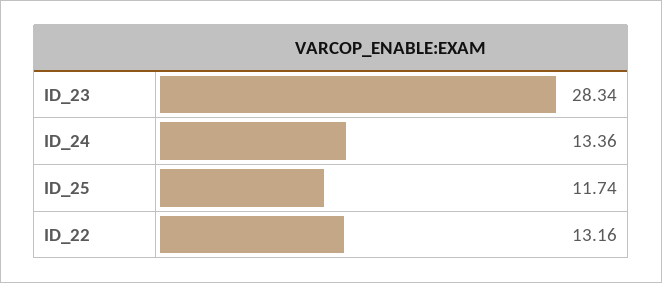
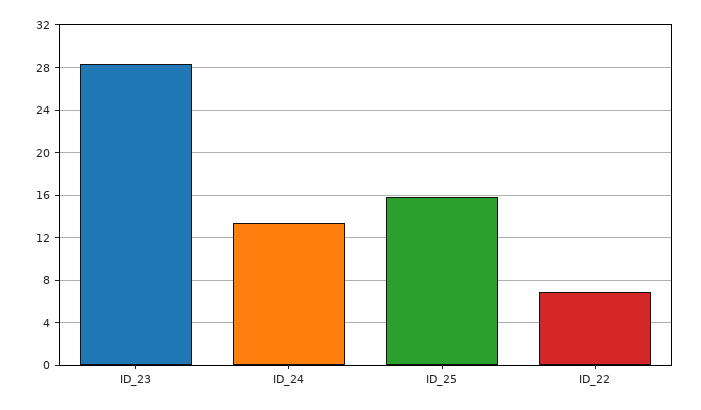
  {
    "ID_23": 28.34,
    "ID_24": 13.36,
-   "ID_25": 11.74,
+   "ID_25": 16,
-   "ID_22": 13.16
+   "ID_22": 7
  }

